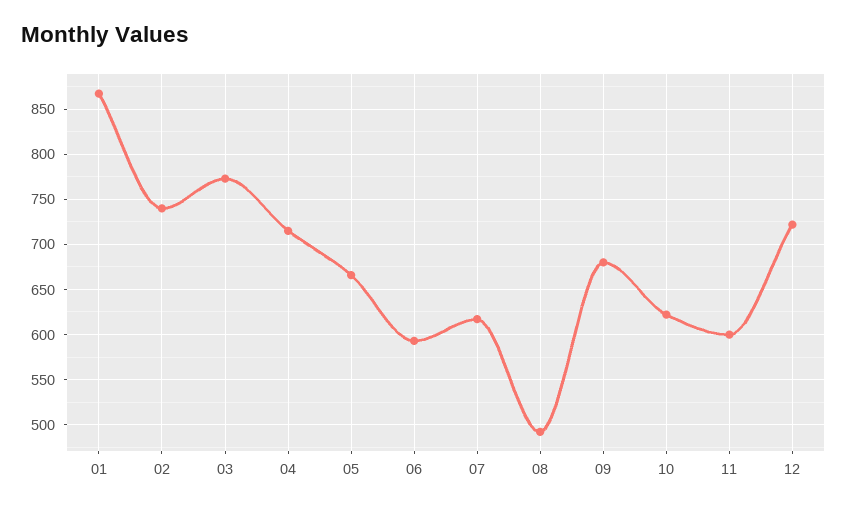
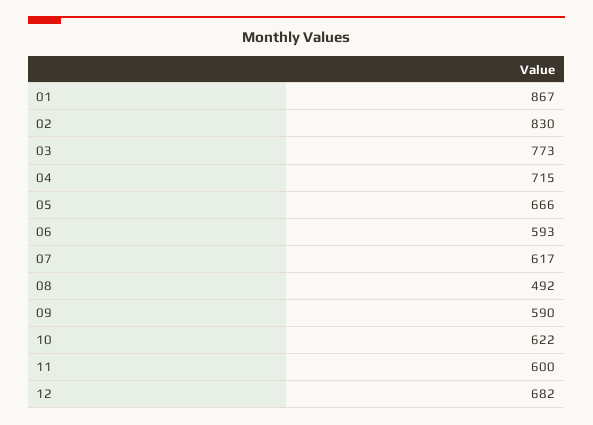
  {
    "01": 867,
-   "02": 740,
+   "02": 830,
    "03": 773,
    "04": 715,
    "05": 666,
    "06": 593,
    "07": 617,
    "08": 492,
-   "09": 680,
+   "09": 590,
    "10": 622,
    "11": 600,
-   "12": 720
+   "12": 682
  }

